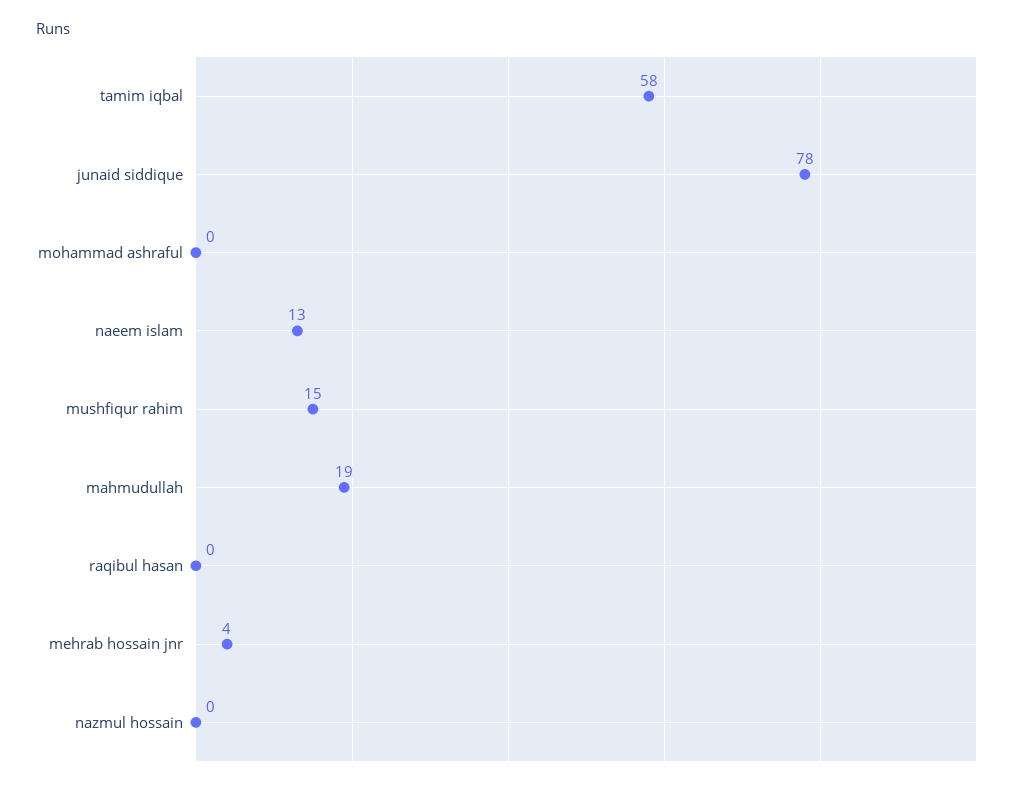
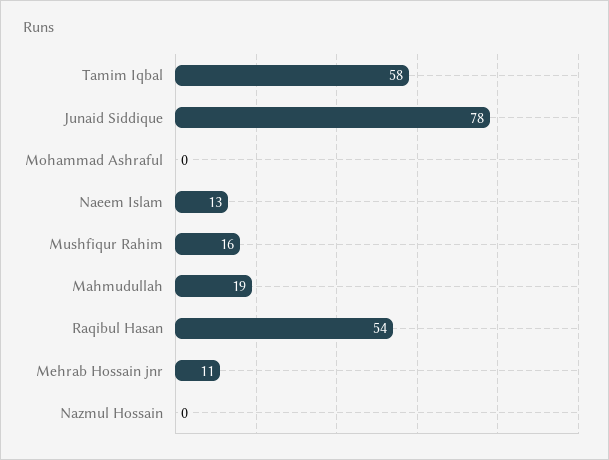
  {
    "tamim iqbal": 58,
    "junaid siddique": 78,
    "mohammad ashraful": 0,
    "naeem islam": 13,
-   "mushfiqur rahim": 15,
+   "mushfiqur rahim": 16,
    "mahmudullah": 19,
-   "raqibul hasan": 0,
+   "raqibul hasan": 54,
-   "mehrab hossain jnr": 4,
+   "mehrab hossain jnr": 11,
    "nazmul hossain": 0
  }

